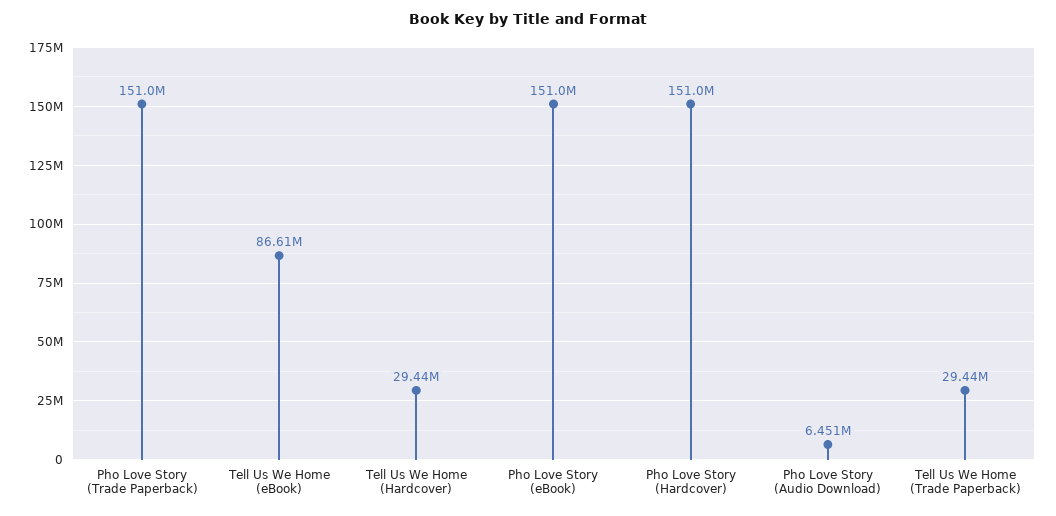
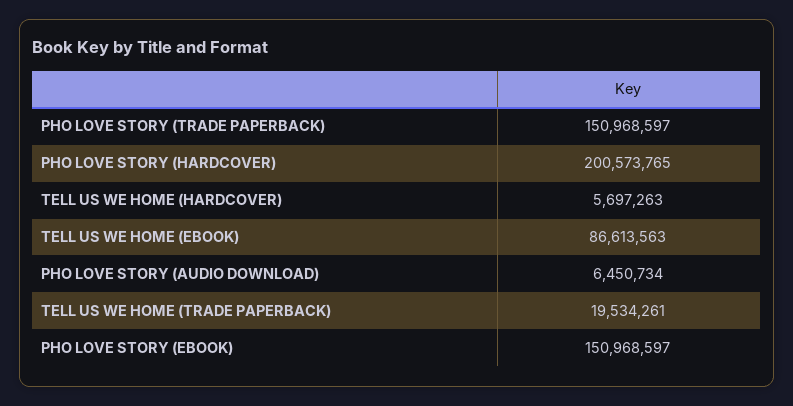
  {
    "Pho Love Story (Trade Paperback)": 150968597,
    "Tell Us We Home (eBook)": 86613563,
-   "Tell Us We Home (Hardcover)": 29440000,
+   "Tell Us We Home (Hardcover)": 5697263,
    "Pho Love Story (eBook)": 150968597,
-   "Pho Love Story (Hardcover)": 151000000,
+   "Pho Love Story (Hardcover)": 200573765,
    "Pho Love Story (Audio Download)": 6450734,
-   "Tell Us We Home (Trade Paperback)": 29440000
+   "Tell Us We Home (Trade Paperback)": 19534261
  }

